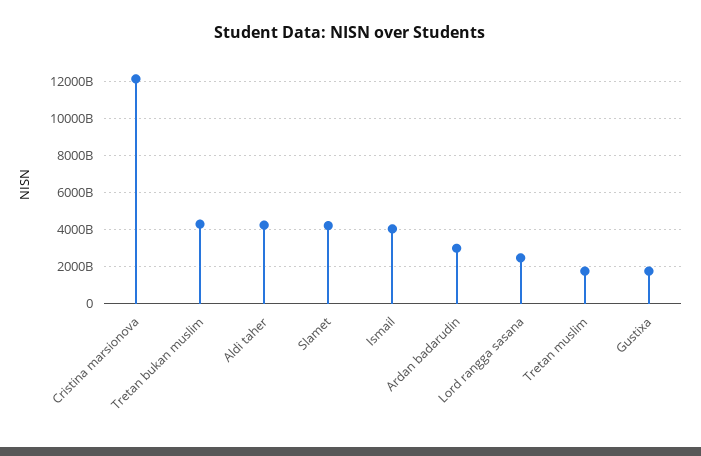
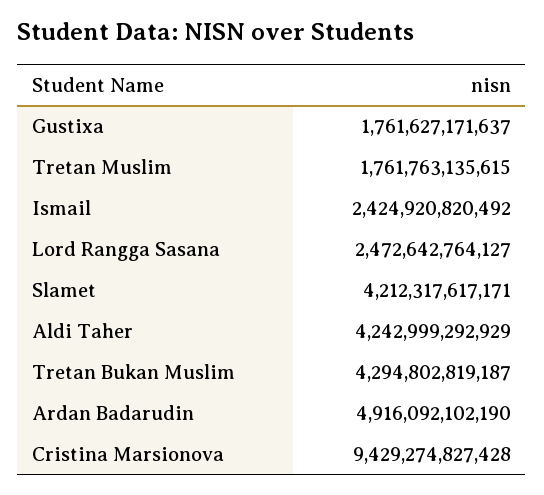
  {
-   "Cristina marsionova": 12000000000000,
+   "Cristina marsionova": 9429274827428,
    "Tretan bukan muslim": 4294802819187,
    "Aldi taher": 4242999292929,
    "Slamet": 4212317617171,
-   "Ismail": 4000000000000,
+   "Ismail": 2424920820492,
-   "Ardan badarudin": 3000000000000,
+   "Ardan badarudin": 4916092102190,
    "Lord rangga sasana": 2472642764127,
    "Tretan muslim": 1761763135615,
    "Gustixa": 1761627171637
  }

